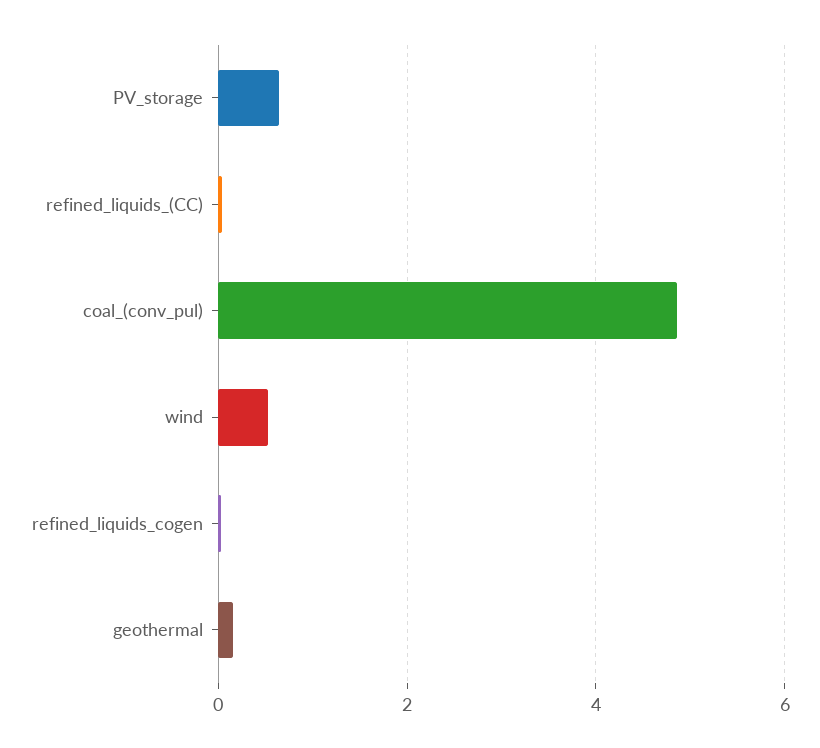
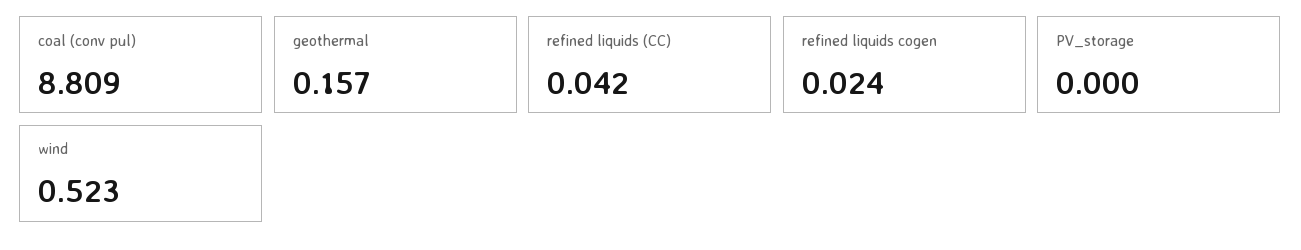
  {
-   "PV_storage": 0.6,
+   "PV_storage": 0,
    "refined_liquids_(CC)": 0.042,
-   "coal_(conv_pul)": 4.8,
+   "coal_(conv_pul)": 8.809,
    "wind": 0.523,
    "refined_liquids_cogen": 0.024,
    "geothermal": 0.157
  }

